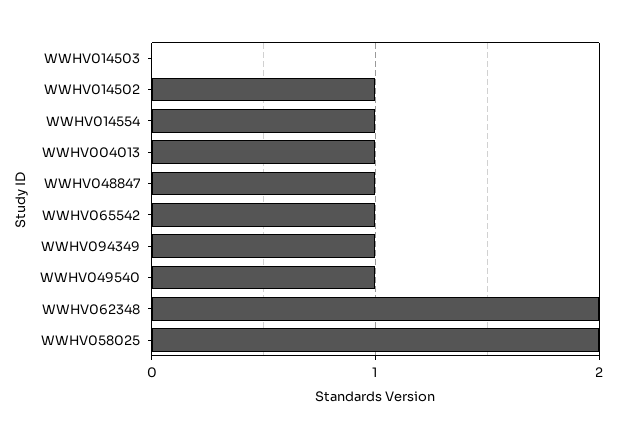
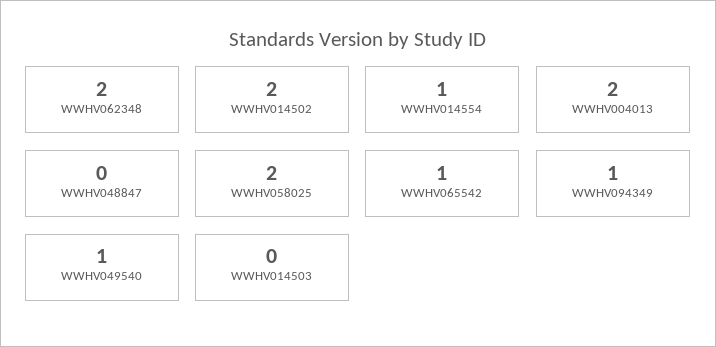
  {
    "WWHV014503": 0,
-   "WWHV014502": 1,
+   "WWHV014502": 2,
    "WWHV014554": 1,
-   "WWHV004013": 1,
+   "WWHV004013": 2,
-   "WWHV048847": 1,
+   "WWHV048847": 0,
    "WWHV065542": 1,
    "WWHV094349": 1,
    "WWHV049540": 1,
    "WWHV062348": 2,
    "WWHV058025": 2
  }

